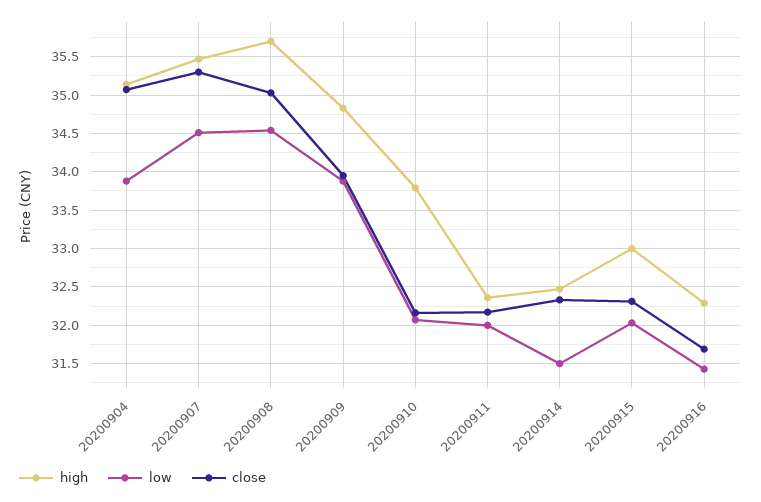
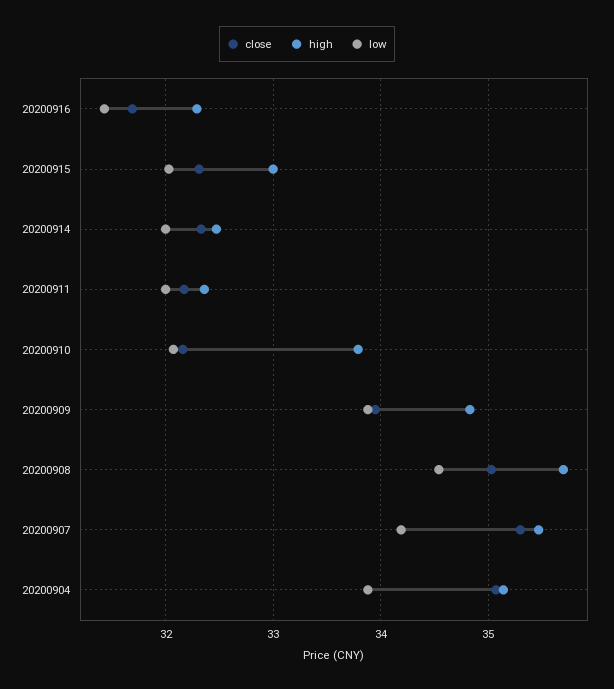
  {
    "high": {
      "20200904": 35.1,
      "20200907": 35.5,
      "20200908": 35.7,
      "20200909": 34.8,
      "20200910": 33.8,
      "20200911": 32.4,
      "20200914": 32.5,
      "20200915": 33,
      "20200916": 32.3
    },
    "low": {
      "20200904": 33.9,
-     "20200907": 34.5,
+     "20200907": 34.2,
      "20200908": 34.5,
      "20200909": 33.9,
      "20200910": 32.1,
      "20200911": 32,
-     "20200914": 31.5,
+     "20200914": 32,
      "20200915": 32,
      "20200916": 31.4
    },
    "close": {
      "20200904": 35.1,
      "20200907": 35.3,
      "20200908": 35,
      "20200909": 34,
      "20200910": 32.2,
      "20200911": 32.2,
      "20200914": 32.3,
      "20200915": 32.3,
      "20200916": 31.7
    }
  }

